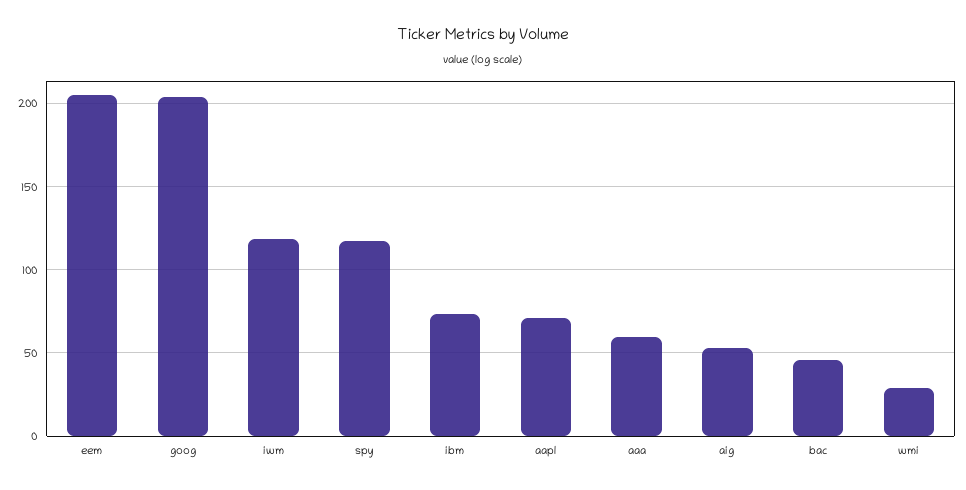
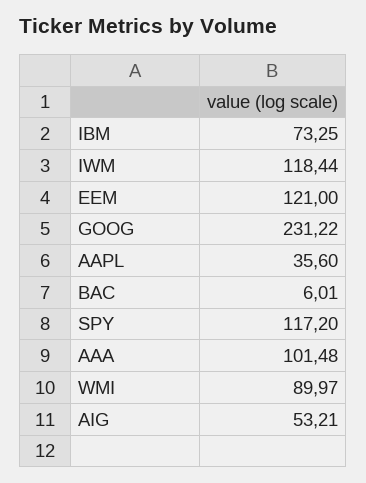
  {
-   "eem": 205,
+   "eem": 121,
-   "goog": 205,
+   "goog": 231.22,
    "iwm": 118.44,
    "spy": 117.2,
    "ibm": 73.25,
-   "aapl": 70,
+   "aapl": 35.6,
-   "aaa": 60,
+   "aaa": 101.48,
    "aig": 53.21,
-   "bac": 45,
+   "bac": 6.01,
-   "wmi": 30
+   "wmi": 89.97
  }

